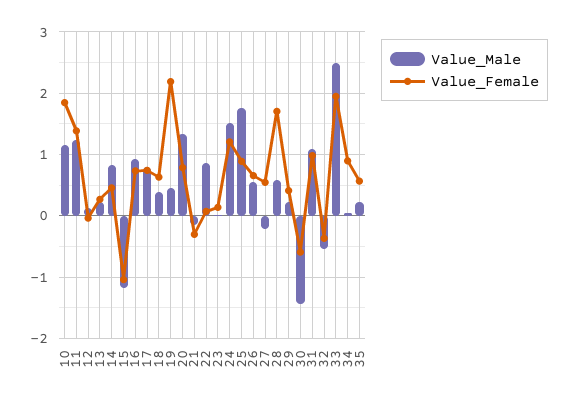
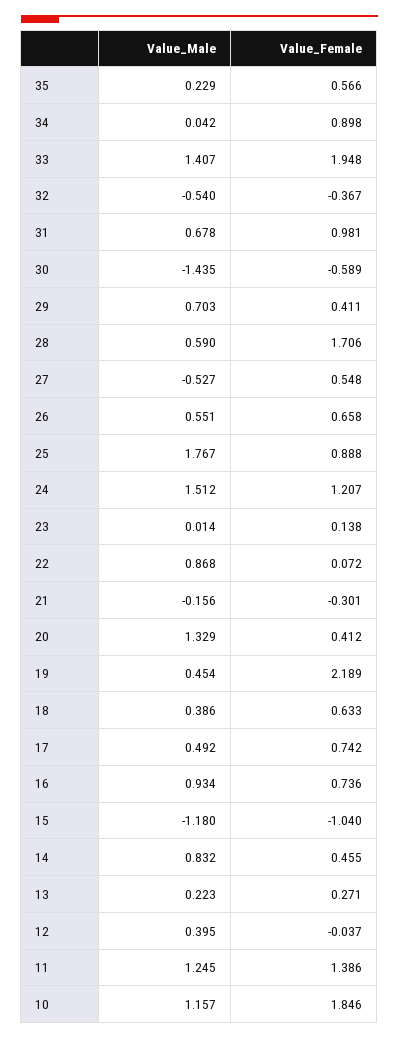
  {
    "Value_Male": {
      "10": 1.157,
      "11": 1.245,
-     "12": 0.1,
+     "12": 0.395,
      "13": 0.223,
      "14": 0.832,
      "15": -1.18,
      "16": 0.934,
-     "17": 0.8,
+     "17": 0.492,
      "18": 0.386,
      "19": 0.454,
      "20": 1.329,
      "21": -0.156,
      "22": 0.868,
      "23": 0.014,
      "24": 1.512,
      "25": 1.767,
      "26": 0.551,
-     "27": -0.2,
+     "27": -0.527,
      "28": 0.59,
-     "29": 0.2,
+     "29": 0.703,
      "30": -1.435,
-     "31": 1.1,
+     "31": 0.678,
      "32": -0.54,
-     "33": 2.5,
+     "33": 1.407,
      "34": 0.042,
      "35": 0.229
    },
    "Value_Female": {
      "10": 1.846,
      "11": 1.386,
      "12": -0.037,
      "13": 0.271,
      "14": 0.455,
      "15": -1.04,
      "16": 0.736,
      "17": 0.742,
      "18": 0.633,
      "19": 2.189,
-     "20": 0.8,
+     "20": 0.412,
      "21": -0.301,
      "22": 0.072,
      "23": 0.138,
      "24": 1.207,
      "25": 0.888,
      "26": 0.658,
      "27": 0.548,
      "28": 1.706,
      "29": 0.411,
      "30": -0.589,
      "31": 0.981,
      "32": -0.367,
      "33": 1.948,
      "34": 0.898,
      "35": 0.566
    }
  }

